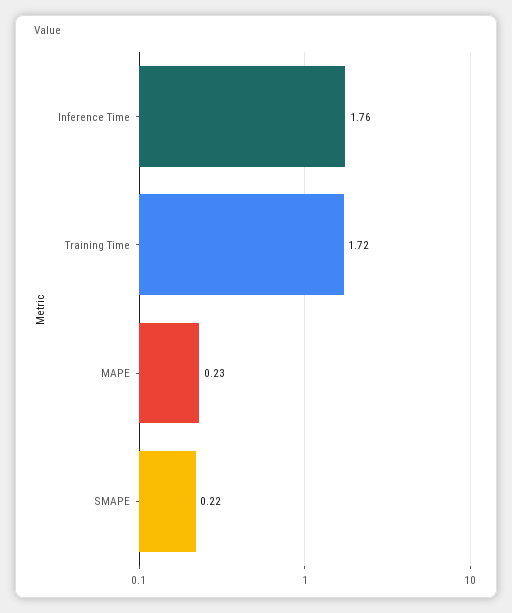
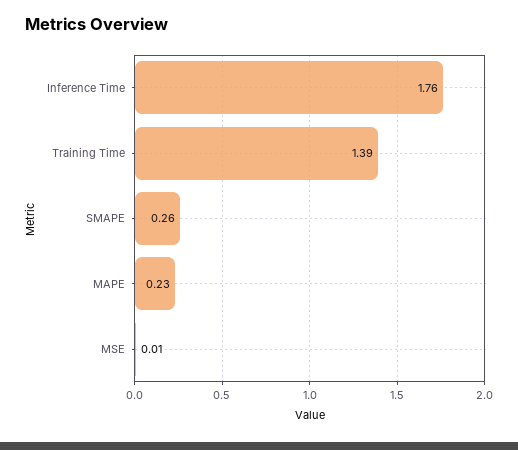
  {
    "Inference Time": 1.76,
-   "Training Time": 1.72,
+   "Training Time": 1.39,
    "MAPE": 0.23,
-   "SMAPE": 0.22
+   "SMAPE": 0.26,
+   "MSE": 0.01
  }

